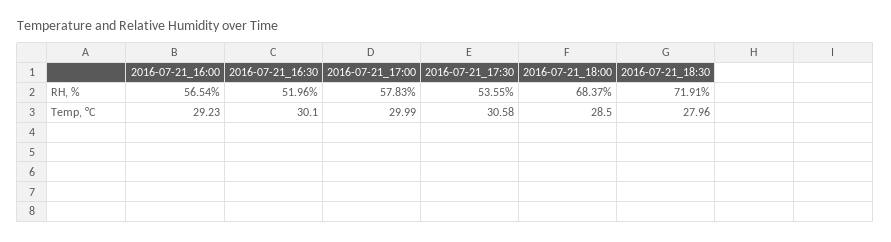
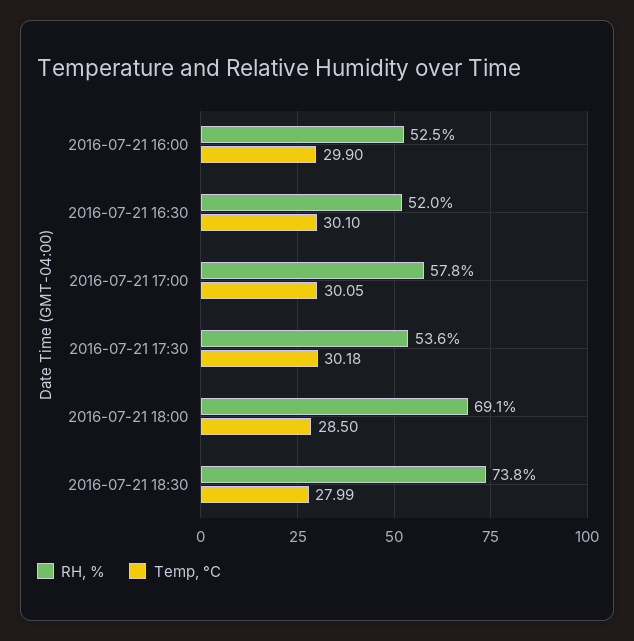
  {
    "RH, %": {
-     "2016-07-21_16:00": 56.54,
+     "2016-07-21_16:00": 52.5,
      "2016-07-21_16:30": 51.96,
      "2016-07-21_17:00": 57.83,
      "2016-07-21_17:30": 53.55,
-     "2016-07-21_18:00": 68.37,
+     "2016-07-21_18:00": 69.1,
-     "2016-07-21_18:30": 71.91
+     "2016-07-21_18:30": 73.8
    },
    "Temp, °C": {
-     "2016-07-21_16:00": 29.23,
+     "2016-07-21_16:00": 29.9,
      "2016-07-21_16:30": 30.1,
-     "2016-07-21_17:00": 29.99,
+     "2016-07-21_17:00": 30.05,
-     "2016-07-21_17:30": 30.58,
+     "2016-07-21_17:30": 30.18,
      "2016-07-21_18:00": 28.5,
-     "2016-07-21_18:30": 27.96
+     "2016-07-21_18:30": 27.99
    }
  }

